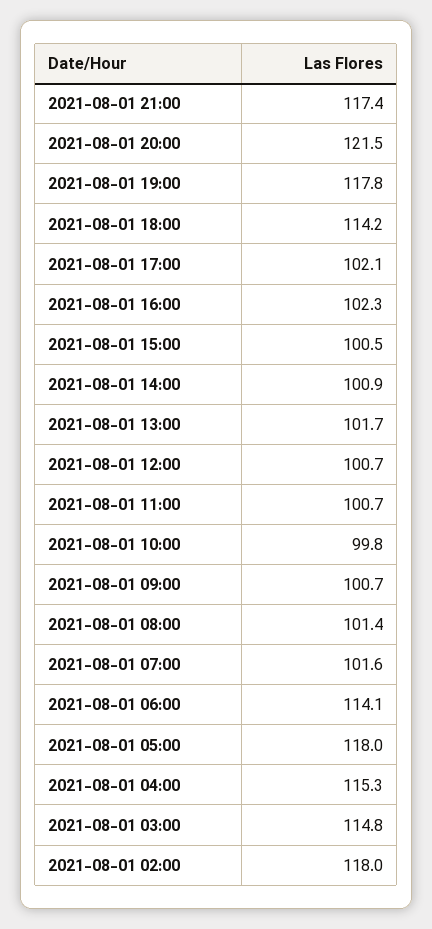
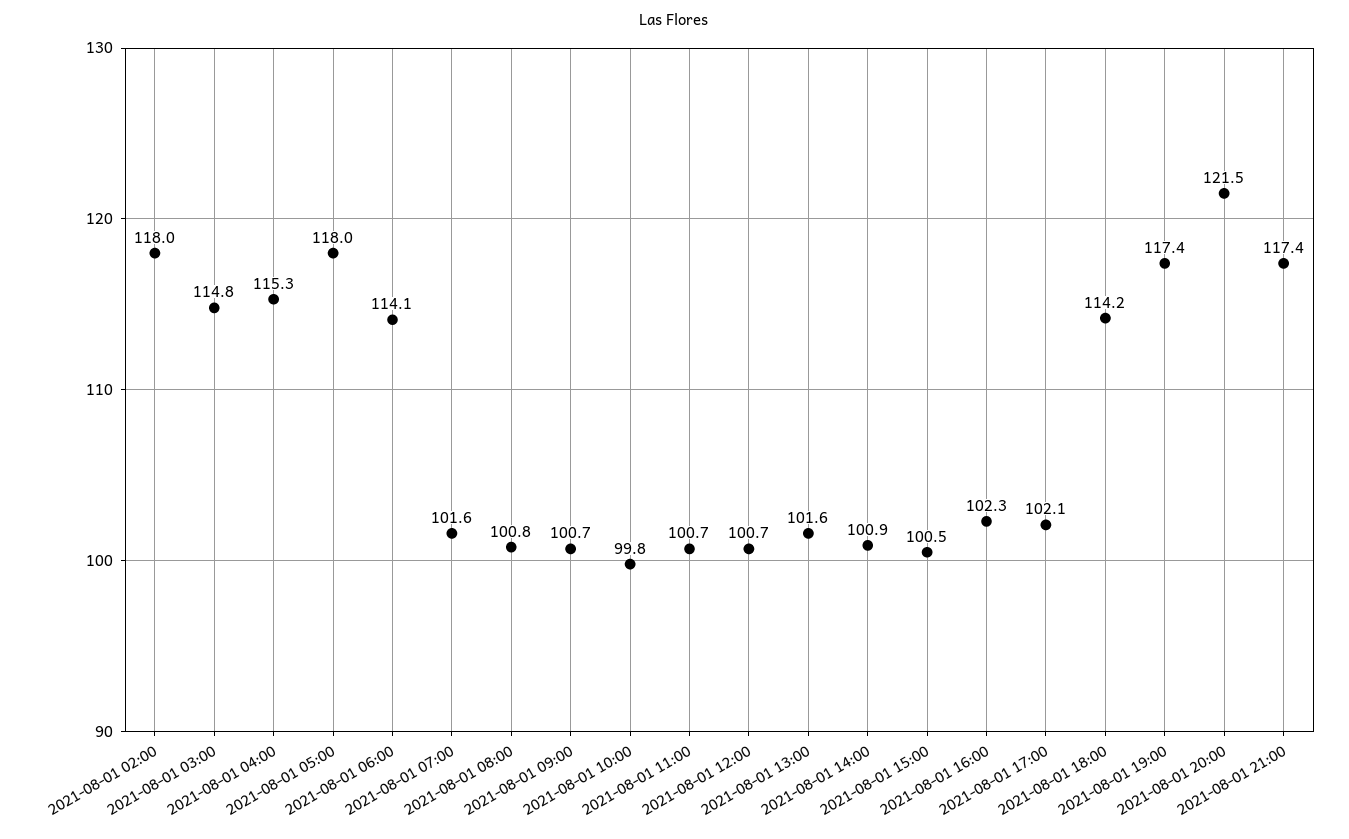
  {
    "2021-08-01 21:00": 117.4,
    "2021-08-01 20:00": 121.5,
-   "2021-08-01 19:00": 117.8,
+   "2021-08-01 19:00": 117.4,
    "2021-08-01 18:00": 114.2,
    "2021-08-01 17:00": 102.1,
    "2021-08-01 16:00": 102.3,
    "2021-08-01 15:00": 100.5,
    "2021-08-01 14:00": 100.9,
-   "2021-08-01 13:00": 101.7,
+   "2021-08-01 13:00": 101.6,
    "2021-08-01 12:00": 100.7,
    "2021-08-01 11:00": 100.7,
    "2021-08-01 10:00": 99.8,
    "2021-08-01 09:00": 100.7,
-   "2021-08-01 08:00": 101.4,
+   "2021-08-01 08:00": 100.8,
    "2021-08-01 07:00": 101.6,
    "2021-08-01 06:00": 114.1,
    "2021-08-01 05:00": 118,
    "2021-08-01 04:00": 115.3,
    "2021-08-01 03:00": 114.8,
    "2021-08-01 02:00": 118
  }

